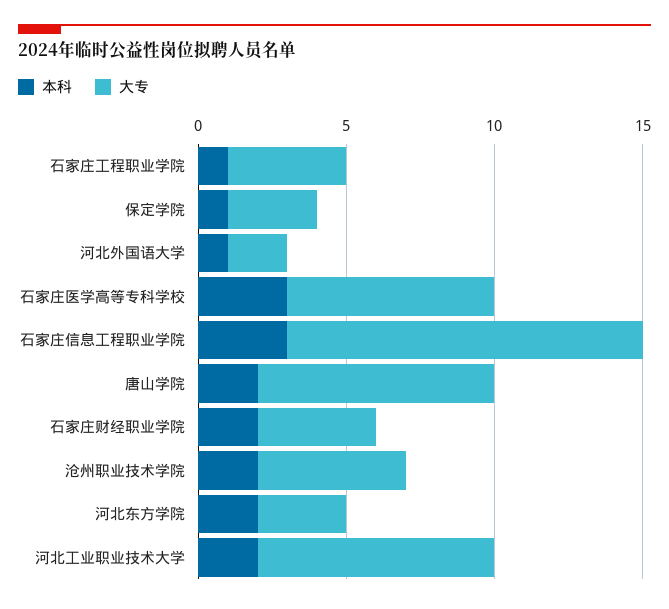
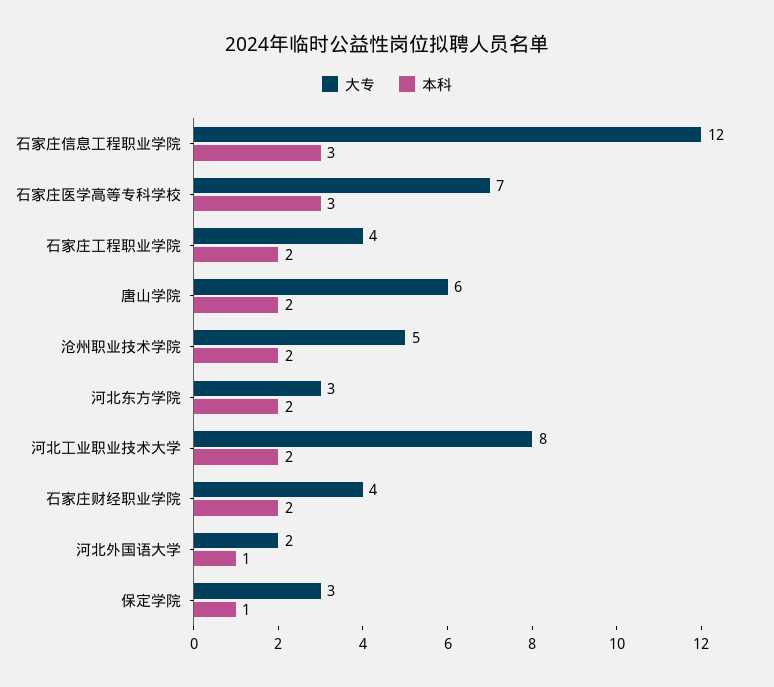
  {
    "本科": {
-     "石家庄工程职业学院": 1,
+     "石家庄工程职业学院": 2,
      "保定学院": 1,
      "河北外国语大学": 1,
      "石家庄医学高等专科学校": 3,
      "石家庄信息工程职业学院": 3,
      "唐山学院": 2,
      "石家庄财经职业学院": 2,
      "沧州职业技术学院": 2,
      "河北东方学院": 2,
      "河北工业职业技术大学": 2
    },
    "大专": {
      "石家庄工程职业学院": 4,
      "保定学院": 3,
      "河北外国语大学": 2,
      "石家庄医学高等专科学校": 7,
      "石家庄信息工程职业学院": 12,
-     "唐山学院": 8,
+     "唐山学院": 6,
      "石家庄财经职业学院": 4,
      "沧州职业技术学院": 5,
      "河北东方学院": 3,
      "河北工业职业技术大学": 8
    }
  }

